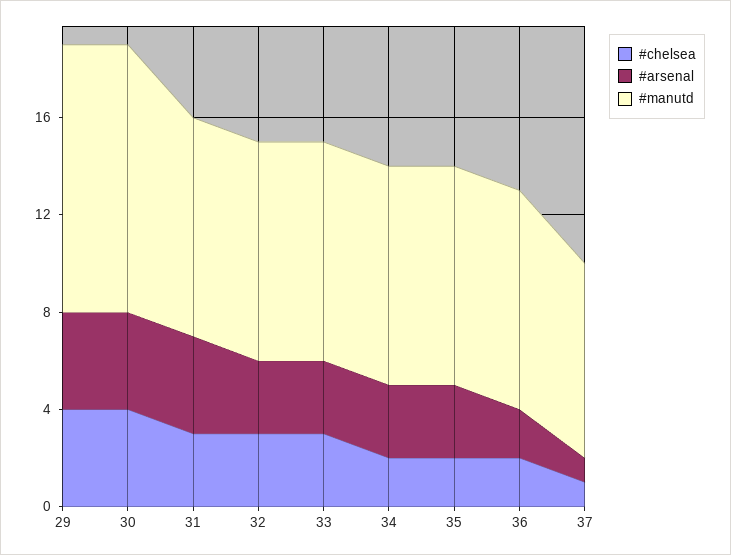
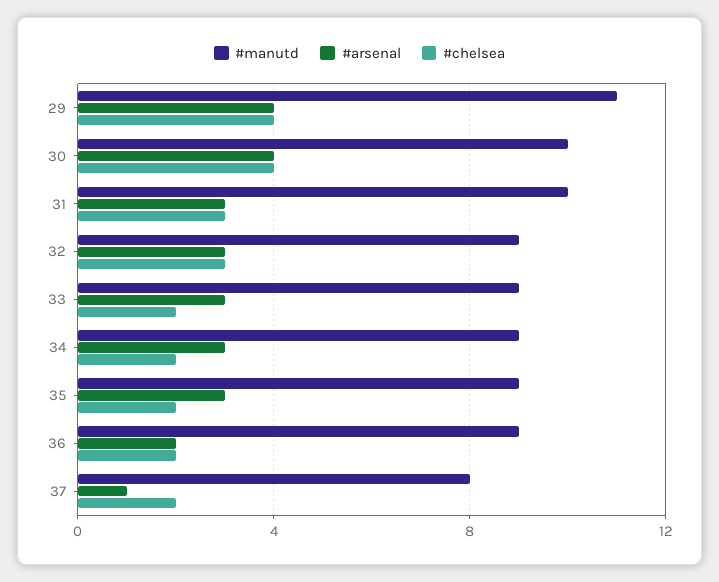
  {
    "#chelsea": {
      "29": 4,
      "30": 4,
      "31": 3,
      "32": 3,
-     "33": 3,
+     "33": 2,
      "34": 2,
      "35": 2,
      "36": 2,
-     "37": 1
+     "37": 2
    },
    "#arsenal": {
      "29": 4,
      "30": 4,
-     "31": 4,
+     "31": 3,
      "32": 3,
      "33": 3,
      "34": 3,
      "35": 3,
      "36": 2,
      "37": 1
    },
    "#manutd": {
      "29": 11,
-     "30": 11,
+     "30": 10,
-     "31": 9,
+     "31": 10,
      "32": 9,
      "33": 9,
      "34": 9,
      "35": 9,
      "36": 9,
      "37": 8
    }
  }

